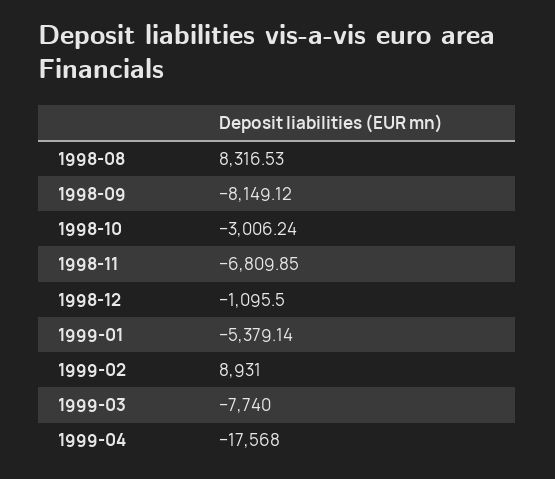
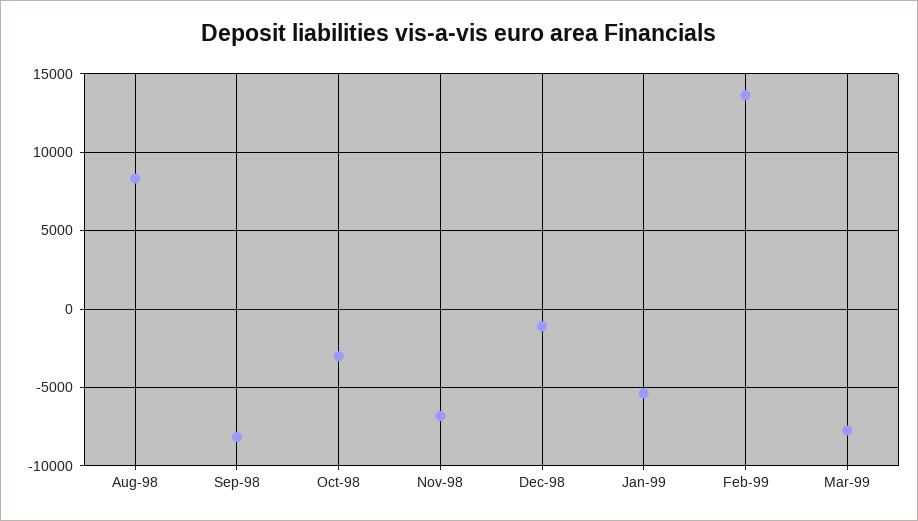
  {
    "1998-08": 8316.53,
    "1998-09": -8149.12,
    "1998-10": -3006.24,
    "1998-11": -6809.85,
    "1998-12": -1095.5,
    "1999-01": -5379.14,
-   "1999-02": 8931,
+   "1999-02": 13500,
-   "1999-03": -7740,
+   "1999-03": -7740
-   "1999-04": -17568
  }

